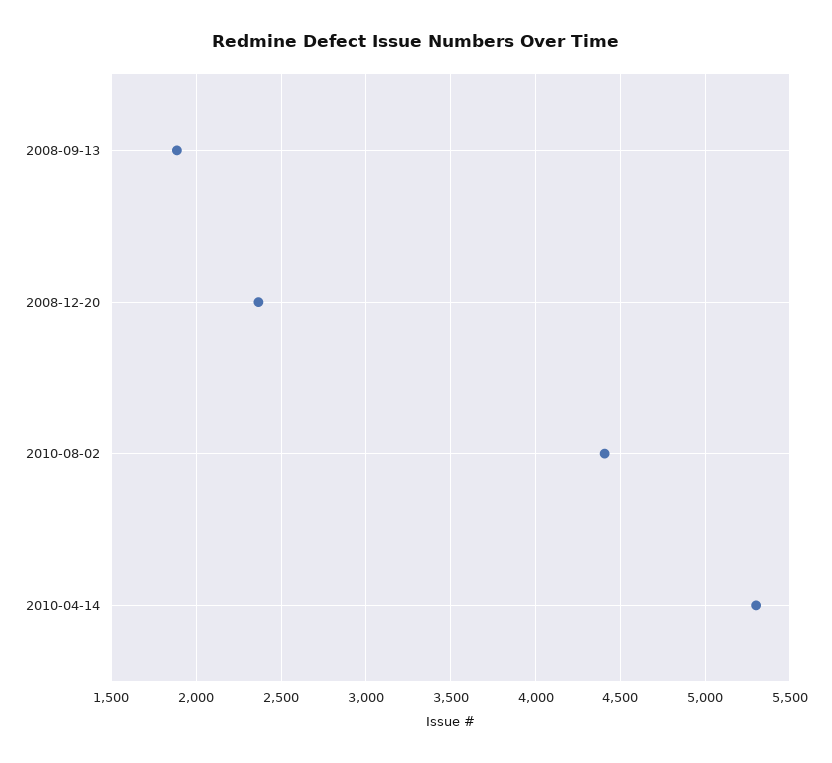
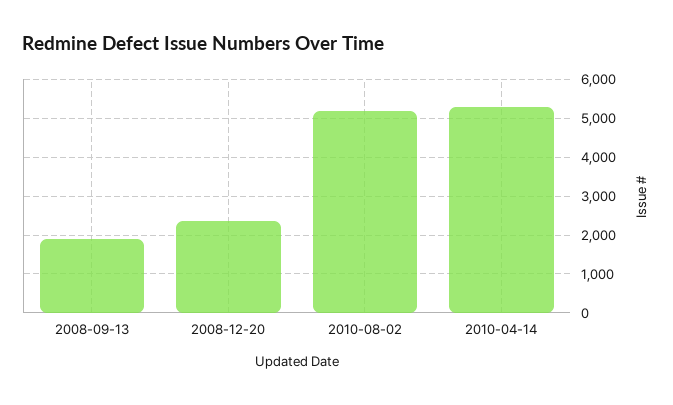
  {
    "2008-09-13": 1900,
    "2008-12-20": 2350,
-   "2010-08-02": 4400,
+   "2010-08-02": 5200,
    "2010-04-14": 5300
  }

